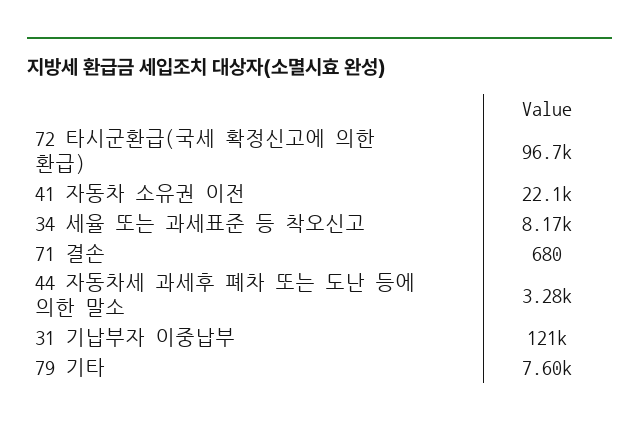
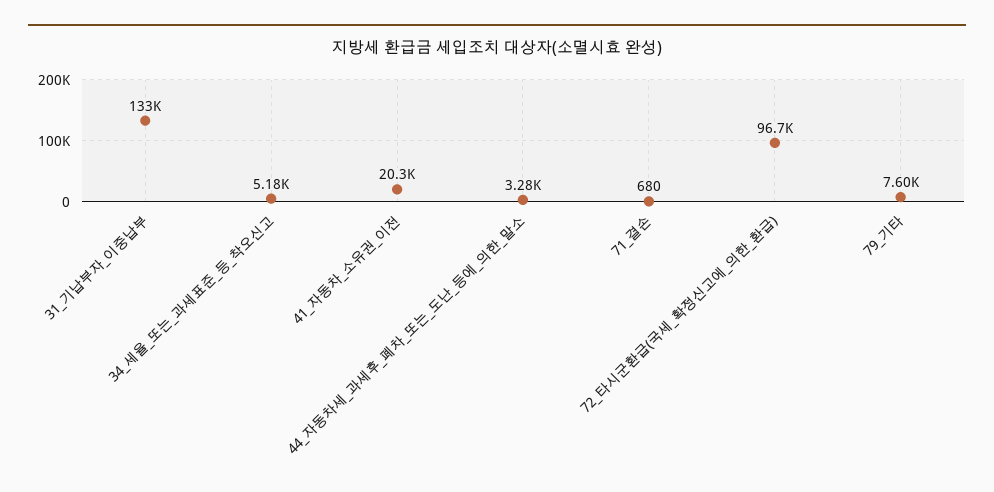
  {
    "72 타시군환급(국세 확정신고에 의한 환급)": 96700,
-   "41 자동차 소유권 이전": 22100,
+   "41 자동차 소유권 이전": 20300,
-   "34 세율 또는 과세표준 등 착오신고": 8170,
+   "34 세율 또는 과세표준 등 착오신고": 5180,
    "71 결손": 680,
    "44 자동차세 과세후 폐차 또는 도난 등에 의한 말소": 3280,
-   "31 기납부자 이중납부": 121000,
+   "31 기납부자 이중납부": 133000,
    "79 기타": 7600
  }

